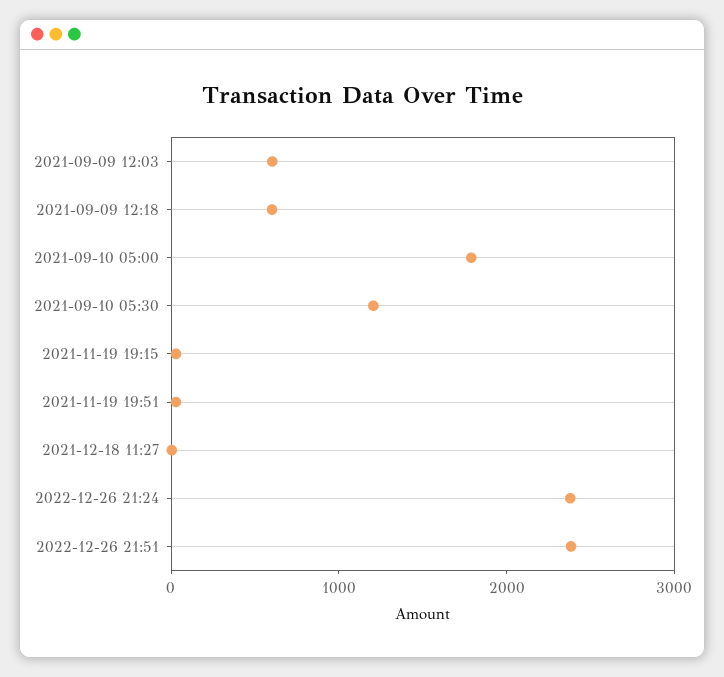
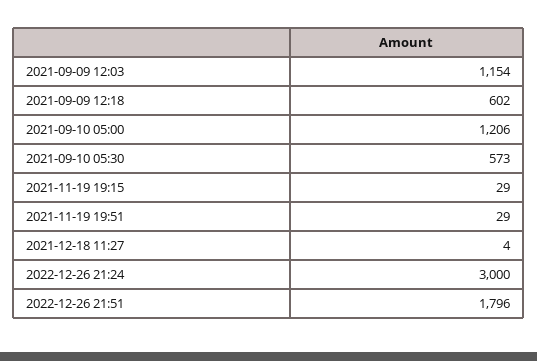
  {
-   "2021-09-09 12:03": 600,
+   "2021-09-09 12:03": 1154,
    "2021-09-09 12:18": 602,
-   "2021-09-10 05:00": 1800,
+   "2021-09-10 05:00": 1206,
-   "2021-09-10 05:30": 1200,
+   "2021-09-10 05:30": 573,
    "2021-11-19 19:15": 29,
    "2021-11-19 19:51": 29,
    "2021-12-18 11:27": 4,
-   "2022-12-26 21:24": 2400,
+   "2022-12-26 21:24": 3000,
-   "2022-12-26 21:51": 2400
+   "2022-12-26 21:51": 1796
  }

